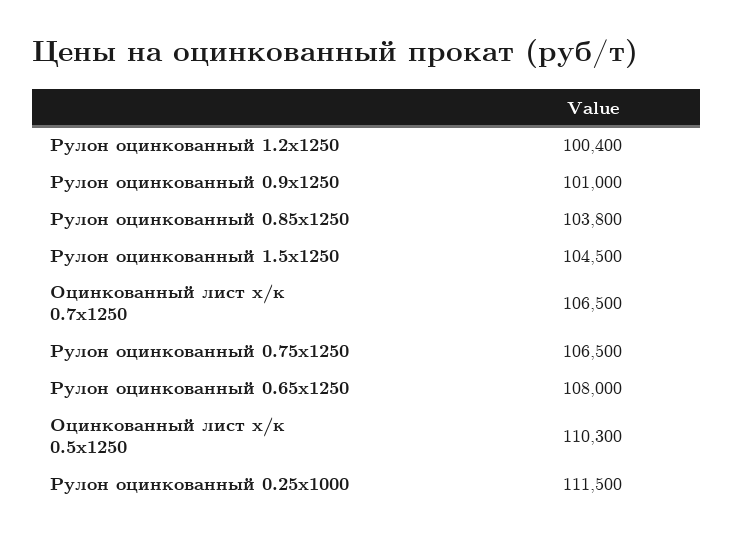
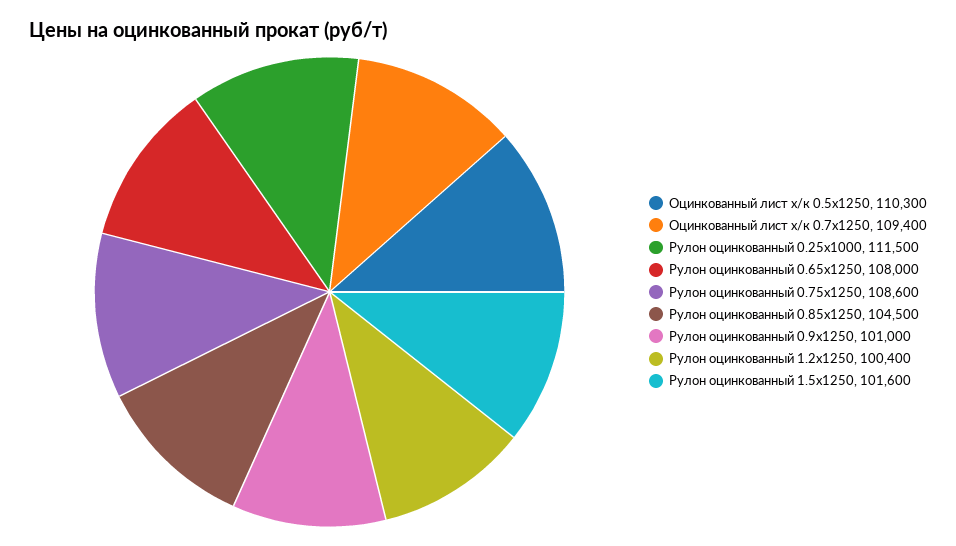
  {
    "Рулон оцинкованный 1.2x1250": 100400,
    "Рулон оцинкованный 0.9x1250": 101000,
-   "Рулон оцинкованный 0.85x1250": 103800,
+   "Рулон оцинкованный 0.85x1250": 104500,
-   "Рулон оцинкованный 1.5x1250": 104500,
+   "Рулон оцинкованный 1.5x1250": 101600,
-   "Оцинкованный лист х/к 0.7х1250": 106500,
+   "Оцинкованный лист х/к 0.7х1250": 109400,
-   "Рулон оцинкованный 0.75x1250": 106500,
+   "Рулон оцинкованный 0.75x1250": 108600,
    "Рулон оцинкованный 0.65x1250": 108000,
    "Оцинкованный лист х/к 0.5х1250": 110300,
    "Рулон оцинкованный 0.25x1000": 111500
  }

